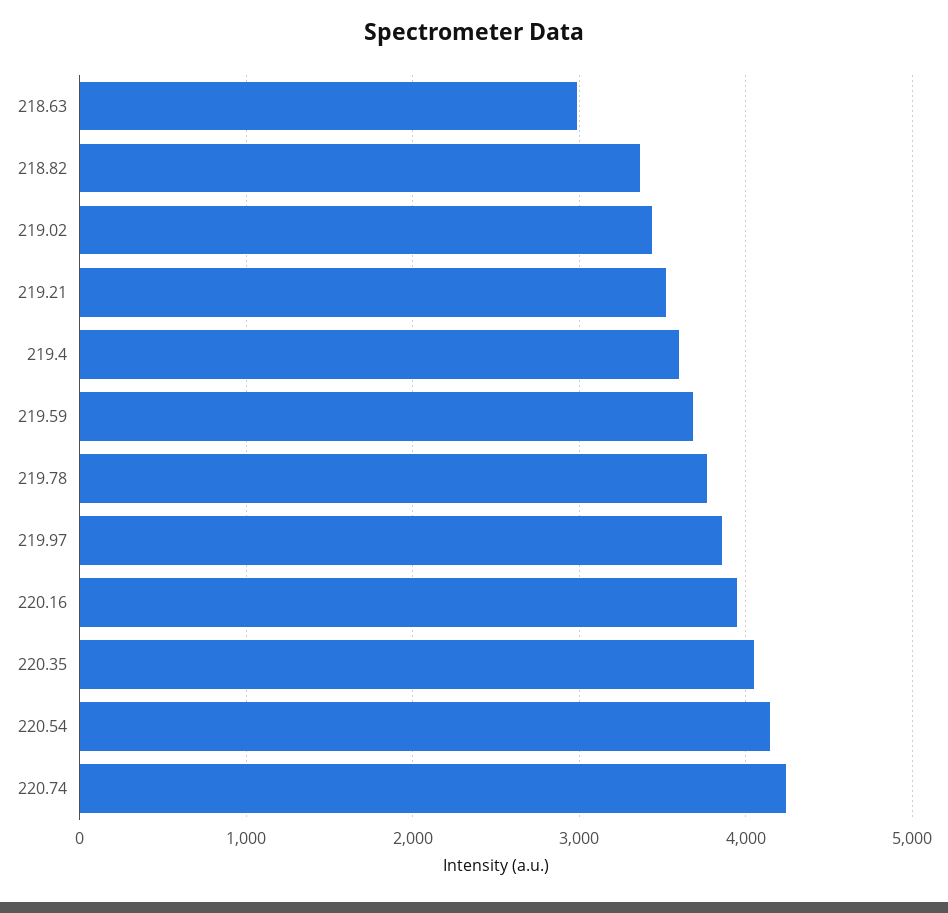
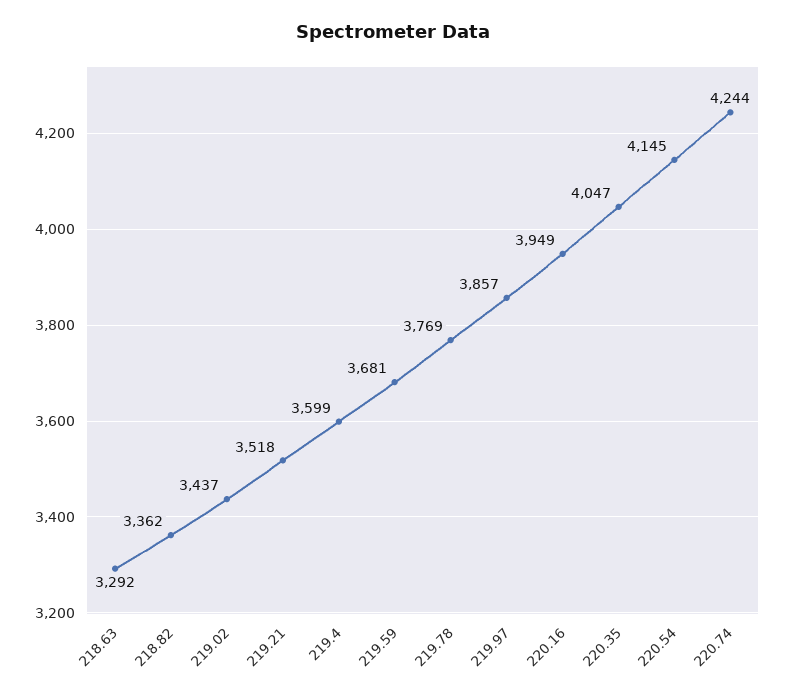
  {
-   "218.63": 3000,
+   "218.63": 3292,
    "218.82": 3362,
    "219.02": 3437,
    "219.21": 3518,
    "219.4": 3599,
    "219.59": 3681,
    "219.78": 3769,
    "219.97": 3857,
    "220.16": 3949,
    "220.35": 4047,
    "220.54": 4145,
    "220.74": 4244
  }

